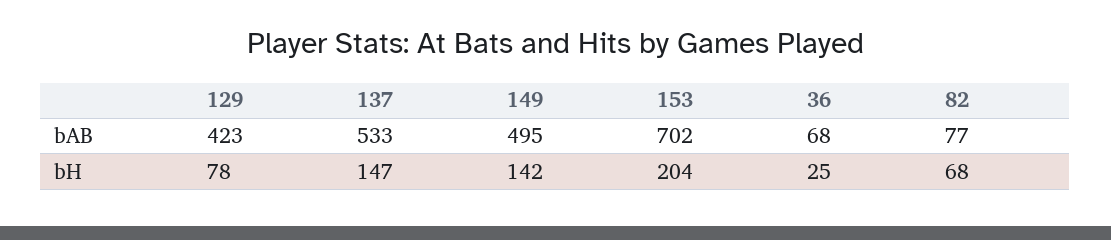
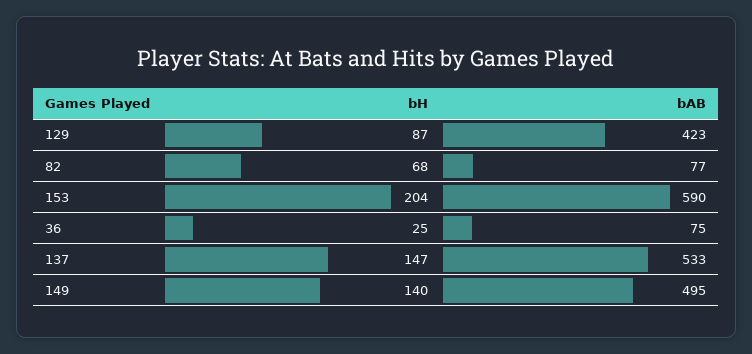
  {
    "129": {
      "bAB": 423,
-     "bH": 78
+     "bH": 87
    },
    "137": {
      "bAB": 533,
      "bH": 147
    },
    "149": {
      "bAB": 495,
-     "bH": 142
+     "bH": 140
    },
    "153": {
-     "bAB": 702,
+     "bAB": 590,
      "bH": 204
    },
    "36": {
-     "bAB": 68,
+     "bAB": 75,
      "bH": 25
    },
    "82": {
      "bAB": 77,
      "bH": 68
    }
  }

